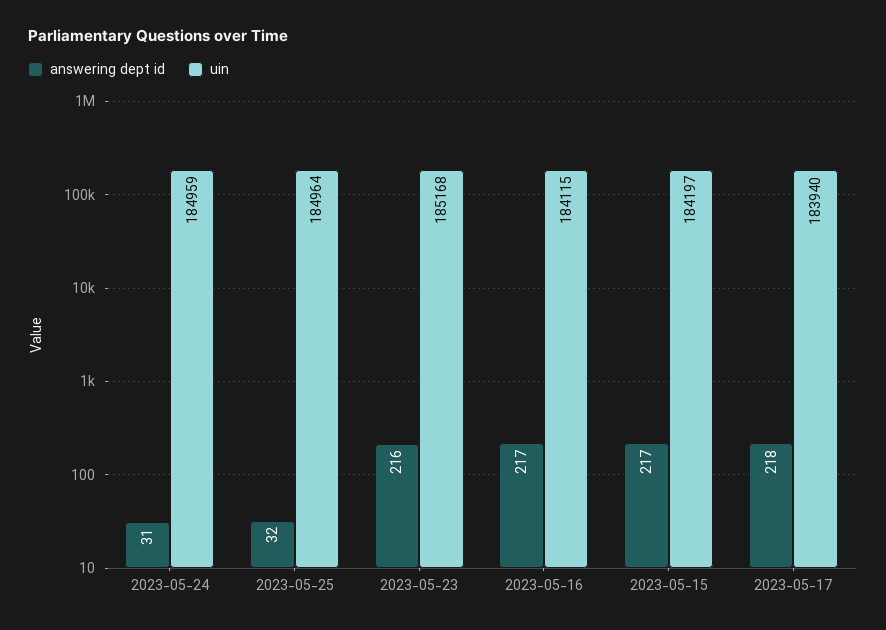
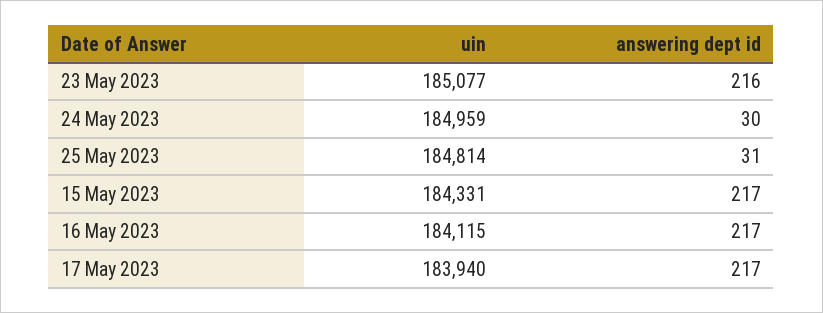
  {
    "answering dept id": {
-     "2023-05-24": 31,
+     "2023-05-24": 30,
-     "2023-05-25": 32,
+     "2023-05-25": 31,
      "2023-05-23": 216,
      "2023-05-16": 217,
      "2023-05-15": 217,
-     "2023-05-17": 218
+     "2023-05-17": 217
    },
    "uin": {
      "2023-05-24": 184959,
-     "2023-05-25": 184964,
+     "2023-05-25": 184814,
-     "2023-05-23": 185168,
+     "2023-05-23": 185077,
      "2023-05-16": 184115,
-     "2023-05-15": 184197,
+     "2023-05-15": 184331,
      "2023-05-17": 183940
    }
  }

